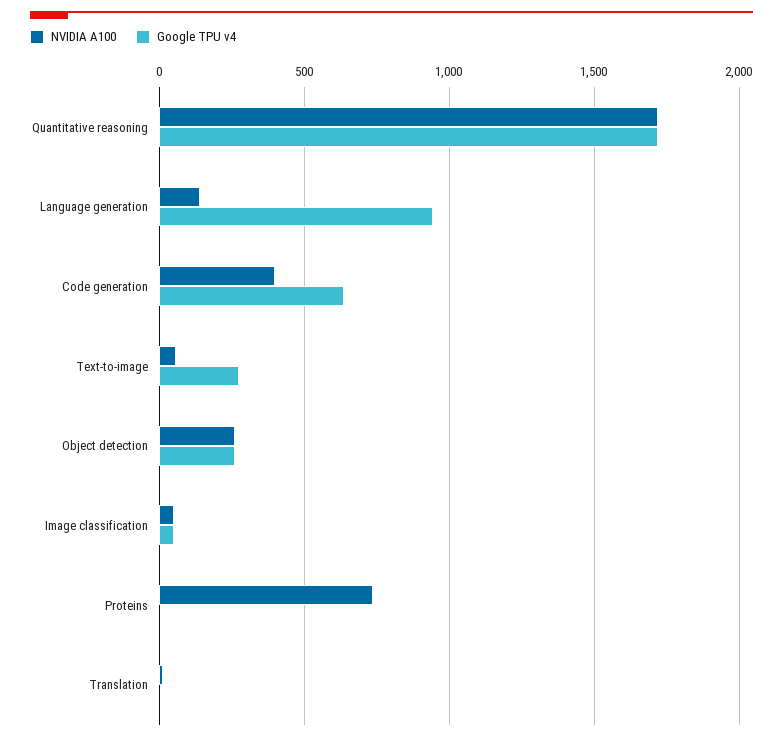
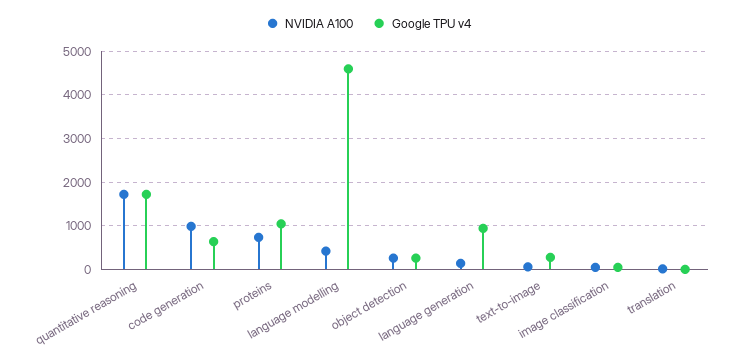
  {
    "NVIDIA A100": {
      "Quantitative reasoning": 1700,
      "Language generation": 150,
-     "Code generation": 400,
+     "Code generation": 1000,
      "Text-to-image": 50,
      "Object detection": 250,
      "Image classification": 50,
      "Proteins": 750,
-     "Translation": 0
+     "Translation": 0,
+     "language modelling": 400
    },
    "Google TPU v4": {
      "Quantitative reasoning": 1700,
      "Language generation": 950,
      "Code generation": 650,
      "Text-to-image": 250,
      "Object detection": 250,
      "Image classification": 50,
-     "Proteins": 0,
+     "Proteins": 1000,
-     "Translation": 0
+     "Translation": 0,
+     "language modelling": 4600
    }
  }

